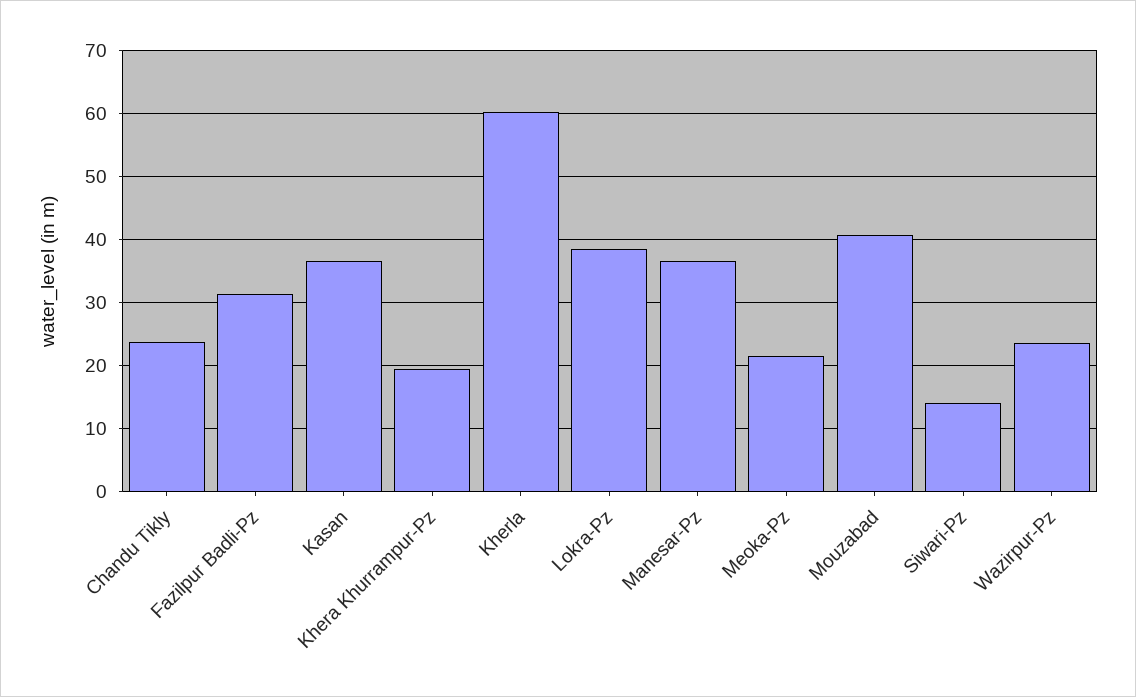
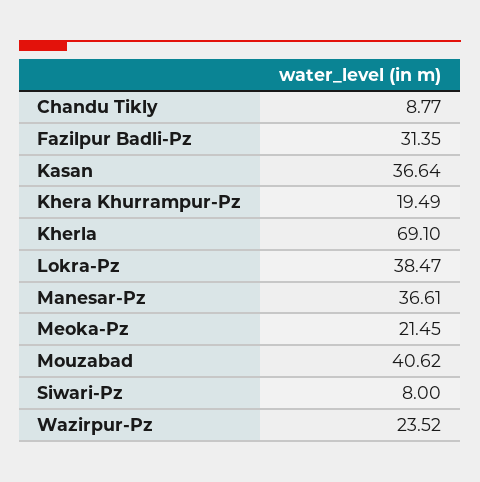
  {
-   "Chandu Tikly": 24,
+   "Chandu Tikly": 8.77,
    "Fazilpur Badli-Pz": 31.35,
    "Kasan": 36.64,
    "Khera Khurrampur-Pz": 19.49,
-   "Kherla": 60,
+   "Kherla": 69.1,
    "Lokra-Pz": 38.47,
    "Manesar-Pz": 36.61,
    "Meoka-Pz": 21.45,
    "Mouzabad": 40.62,
-   "Siwari-Pz": 14,
+   "Siwari-Pz": 8,
    "Wazirpur-Pz": 23.52
  }

